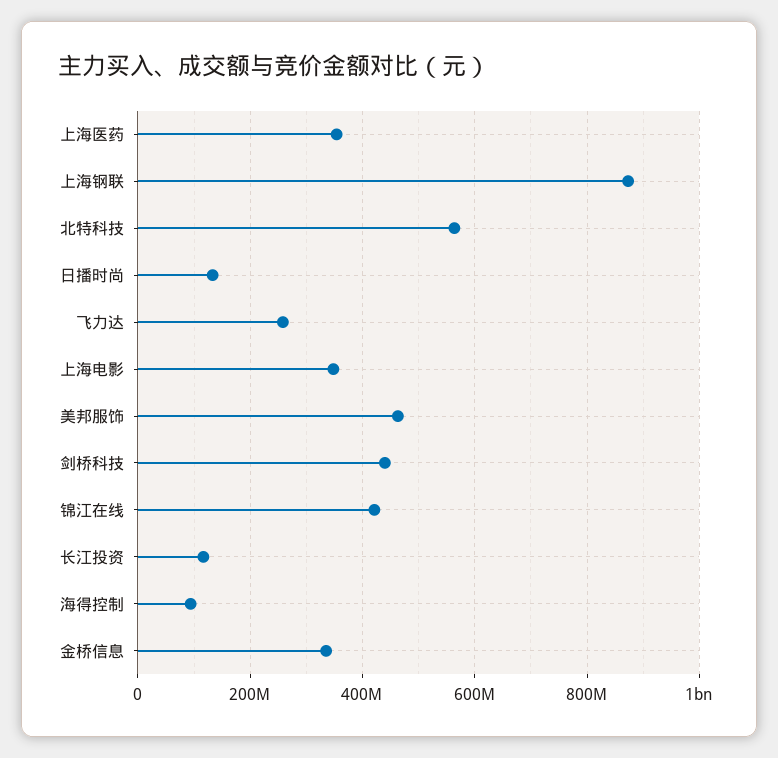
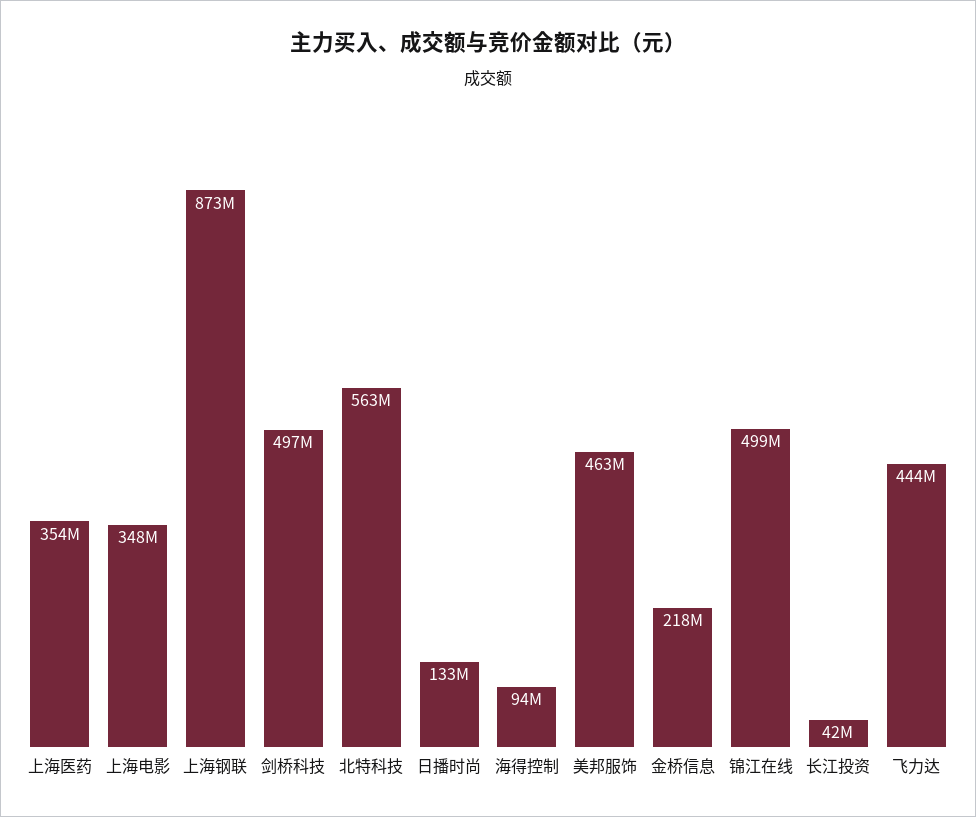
  {
    "上海医药": 354000000,
    "上海钢联": 873000000,
    "北特科技": 563000000,
    "日播时尚": 133000000,
-   "飞力达": 260000000,
+   "飞力达": 444000000,
    "上海电影": 348000000,
    "美邦服饰": 463000000,
-   "剑桥科技": 440000000,
+   "剑桥科技": 497000000,
-   "锦江在线": 420000000,
+   "锦江在线": 499000000,
-   "长江投资": 120000000,
+   "长江投资": 42000000,
    "海得控制": 94000000,
-   "金桥信息": 340000000
+   "金桥信息": 218000000
  }

